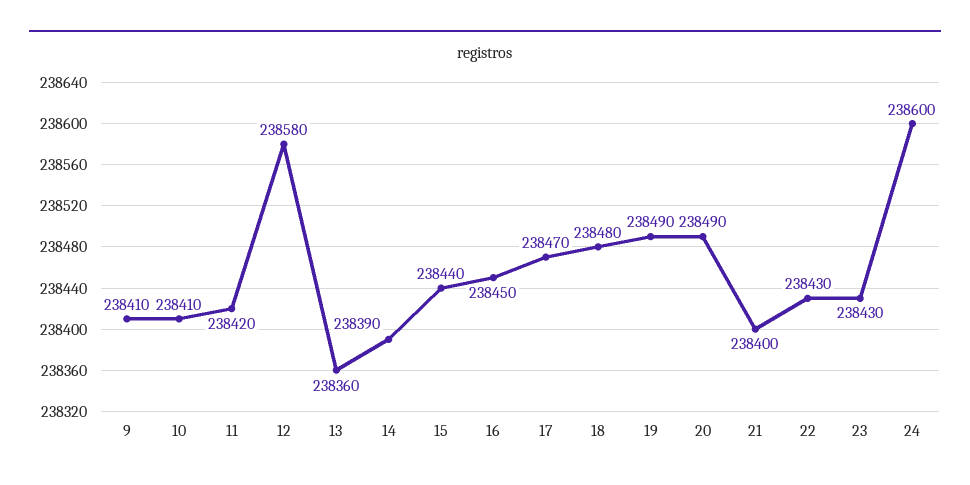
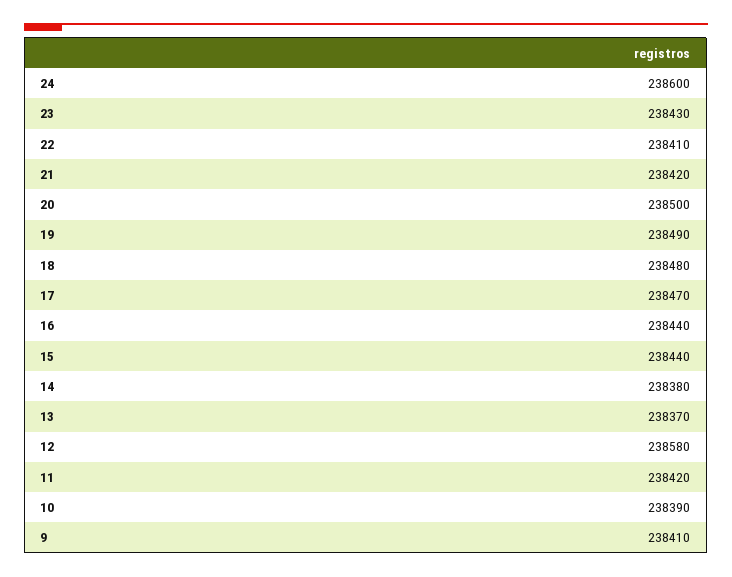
  {
    "9": 238410,
-   "10": 238410,
+   "10": 238390,
    "11": 238420,
    "12": 238580,
-   "13": 238360,
+   "13": 238370,
-   "14": 238390,
+   "14": 238380,
    "15": 238440,
-   "16": 238450,
+   "16": 238440,
    "17": 238470,
    "18": 238480,
    "19": 238490,
-   "20": 238490,
+   "20": 238500,
-   "21": 238400,
+   "21": 238420,
-   "22": 238430,
+   "22": 238410,
    "23": 238430,
    "24": 238600
  }

